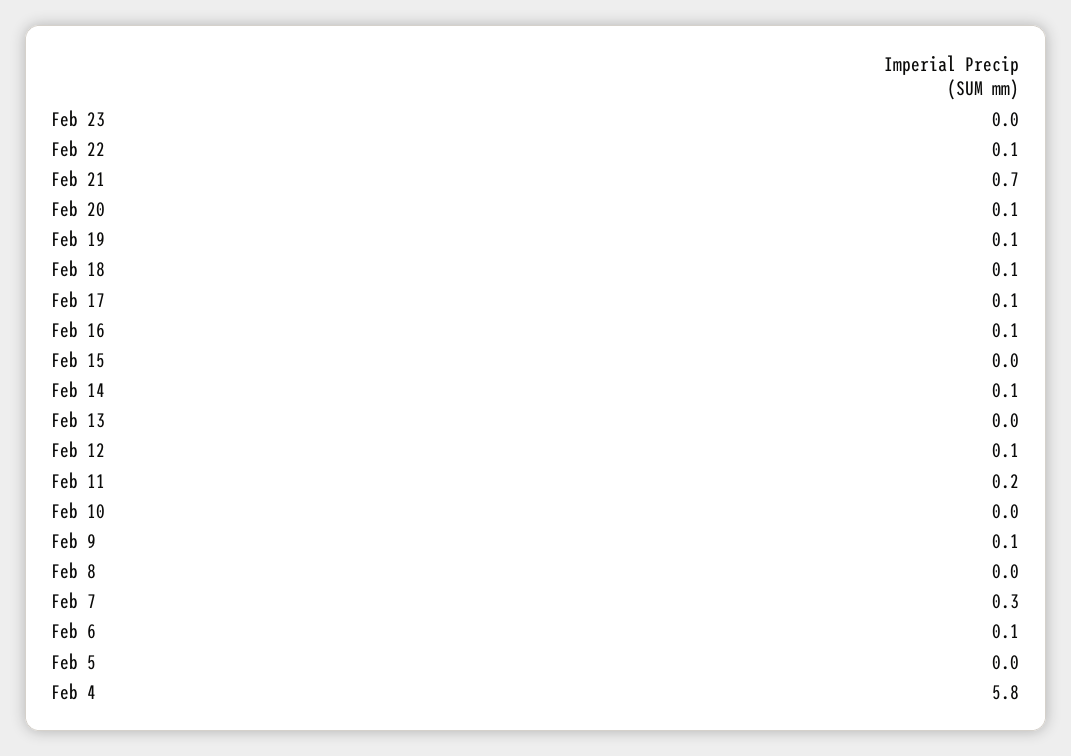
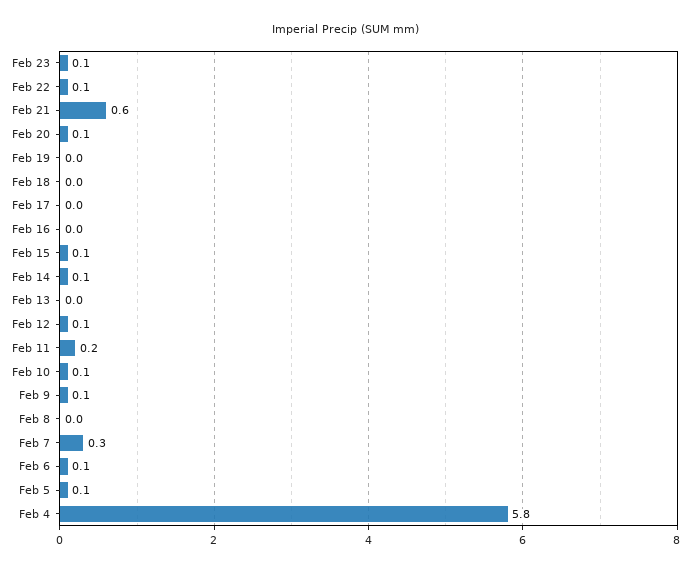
  {
-   "Feb 23": 0,
+   "Feb 23": 0.1,
    "Feb 22": 0.1,
-   "Feb 21": 0.7,
+   "Feb 21": 0.6,
    "Feb 20": 0.1,
-   "Feb 19": 0.1,
+   "Feb 19": 0,
-   "Feb 18": 0.1,
+   "Feb 18": 0,
-   "Feb 17": 0.1,
+   "Feb 17": 0,
-   "Feb 16": 0.1,
+   "Feb 16": 0,
-   "Feb 15": 0,
+   "Feb 15": 0.1,
    "Feb 14": 0.1,
    "Feb 13": 0,
    "Feb 12": 0.1,
    "Feb 11": 0.2,
-   "Feb 10": 0,
+   "Feb 10": 0.1,
    "Feb 9": 0.1,
    "Feb 8": 0,
    "Feb 7": 0.3,
    "Feb 6": 0.1,
-   "Feb 5": 0,
+   "Feb 5": 0.1,
    "Feb 4": 5.8
  }

